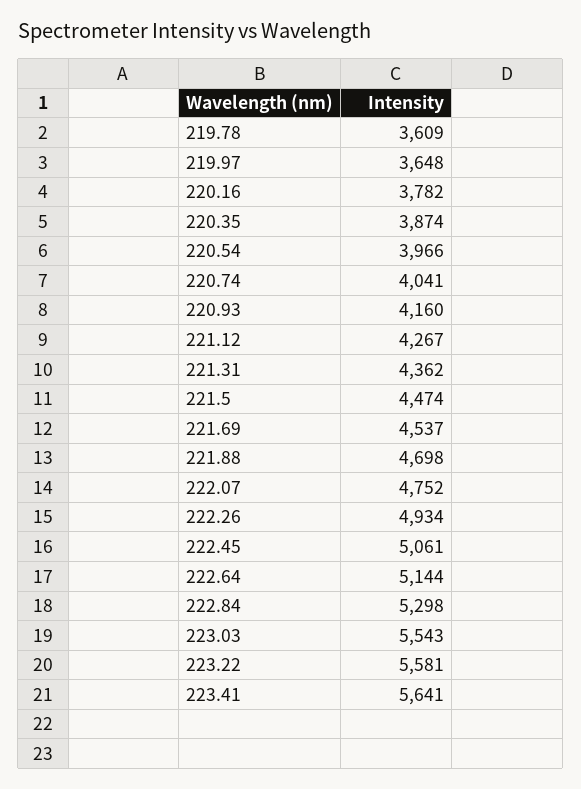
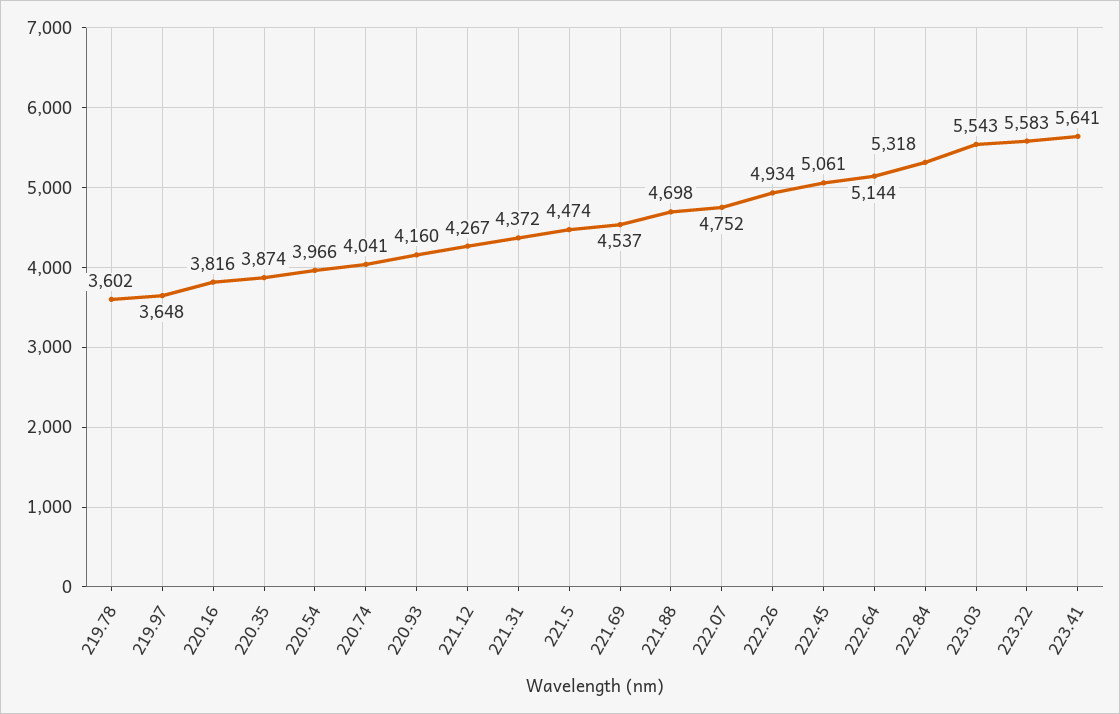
  {
-   "219.78": 3609,
+   "219.78": 3602,
    "219.97": 3648,
-   "220.16": 3782,
+   "220.16": 3816,
    "220.35": 3874,
    "220.54": 3966,
    "220.74": 4041,
    "220.93": 4160,
    "221.12": 4267,
-   "221.31": 4362,
+   "221.31": 4372,
    "221.5": 4474,
    "221.69": 4537,
    "221.88": 4698,
    "222.07": 4752,
    "222.26": 4934,
    "222.45": 5061,
    "222.64": 5144,
-   "222.84": 5298,
+   "222.84": 5318,
    "223.03": 5543,
-   "223.22": 5581,
+   "223.22": 5583,
    "223.41": 5641
  }

